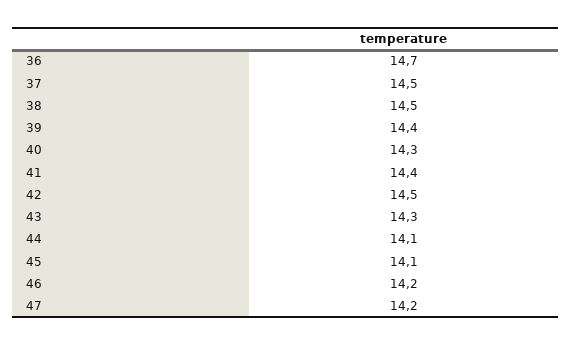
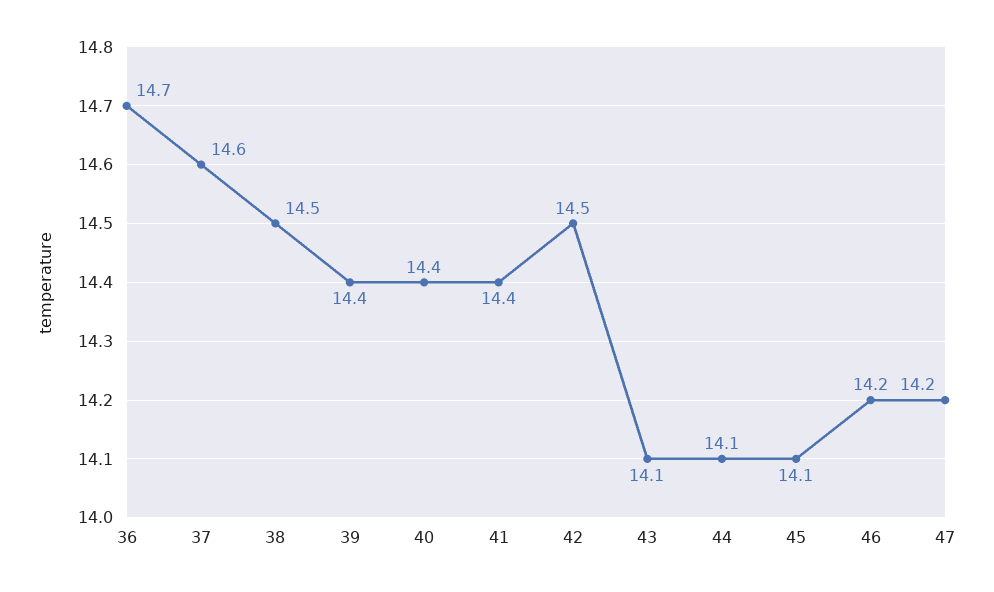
  {
    "36": 14.7,
-   "37": 14.5,
+   "37": 14.6,
    "38": 14.5,
    "39": 14.4,
-   "40": 14.3,
+   "40": 14.4,
    "41": 14.4,
    "42": 14.5,
-   "43": 14.3,
+   "43": 14.1,
    "44": 14.1,
    "45": 14.1,
    "46": 14.2,
    "47": 14.2
  }

